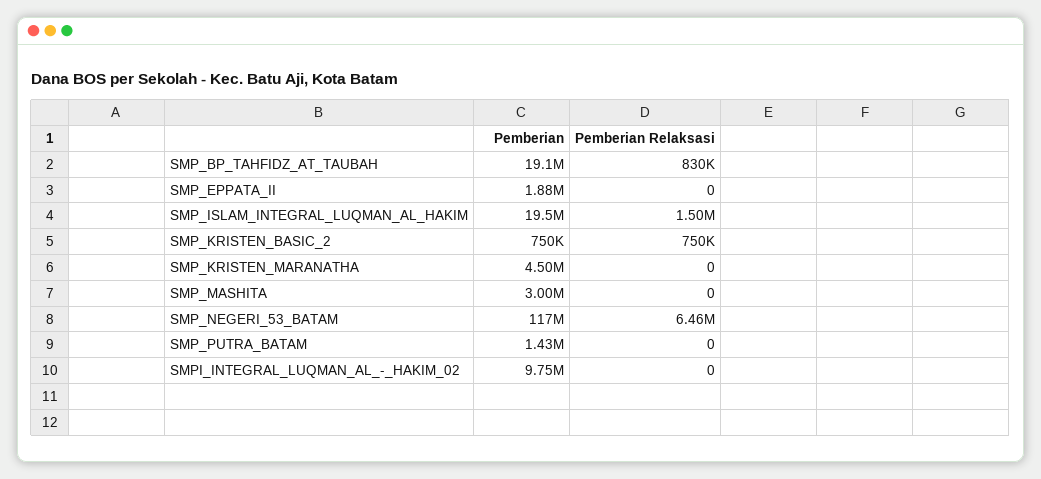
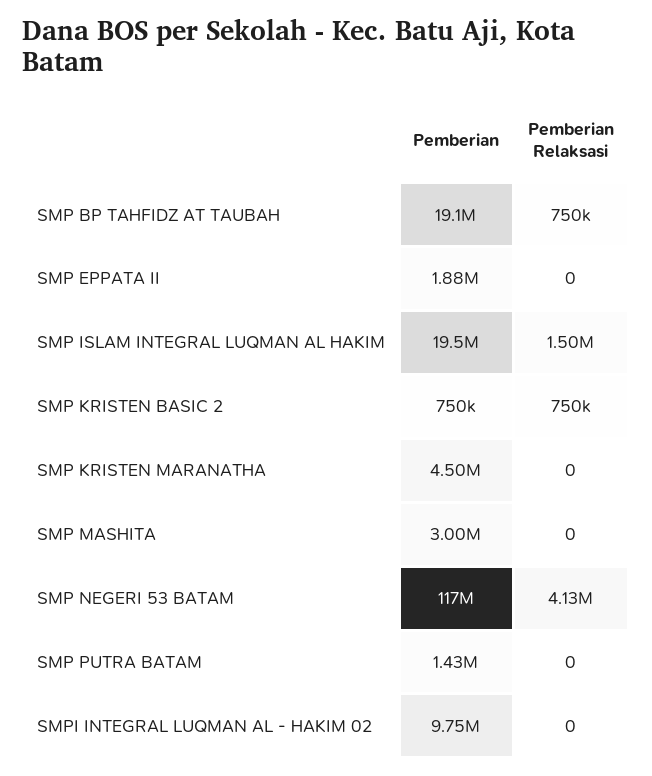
  {
    "Pemberian": {
      "SMP_BP_TAHFIDZ_AT_TAUBAH": 19100000,
      "SMP_EPPATA_II": 1880000,
      "SMP_ISLAM_INTEGRAL_LUQMAN_AL_HAKIM": 19500000,
      "SMP_KRISTEN_BASIC_2": 750000,
      "SMP_KRISTEN_MARANATHA": 4500000,
      "SMP_MASHITA": 3000000,
      "SMP_NEGERI_53_BATAM": 117000000,
      "SMP_PUTRA_BATAM": 1430000,
      "SMPI_INTEGRAL_LUQMAN_AL_-_HAKIM_02": 9750000
    },
    "Pemberian Relaksasi": {
-     "SMP_BP_TAHFIDZ_AT_TAUBAH": 830000,
+     "SMP_BP_TAHFIDZ_AT_TAUBAH": 750000,
      "SMP_EPPATA_II": 0,
      "SMP_ISLAM_INTEGRAL_LUQMAN_AL_HAKIM": 1500000,
      "SMP_KRISTEN_BASIC_2": 750000,
      "SMP_KRISTEN_MARANATHA": 0,
      "SMP_MASHITA": 0,
-     "SMP_NEGERI_53_BATAM": 6460000,
+     "SMP_NEGERI_53_BATAM": 4130000,
      "SMP_PUTRA_BATAM": 0,
      "SMPI_INTEGRAL_LUQMAN_AL_-_HAKIM_02": 0
    }
  }

